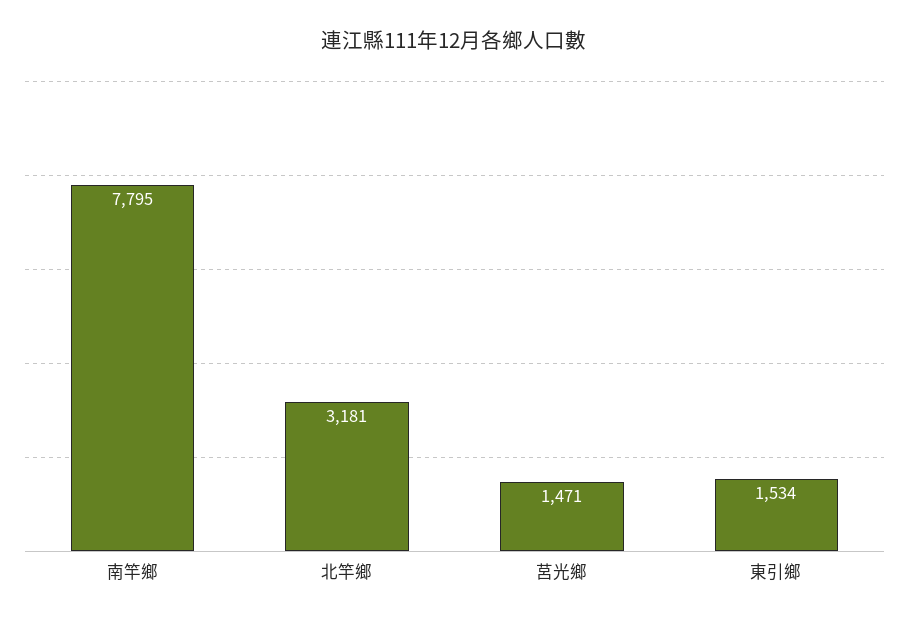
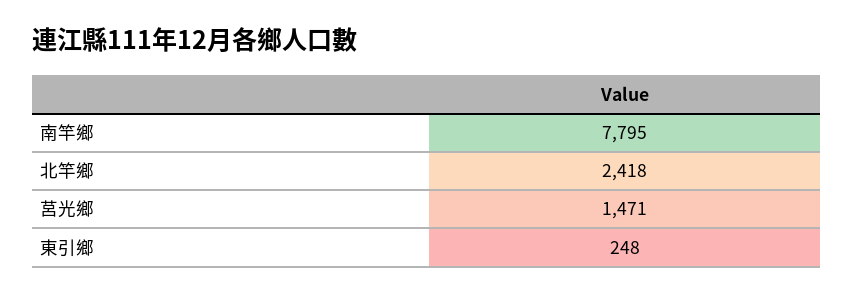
  {
    "南竿鄉": 7795,
-   "北竿鄉": 3181,
+   "北竿鄉": 2418,
    "莒光鄉": 1471,
-   "東引鄉": 1534
+   "東引鄉": 248
  }

